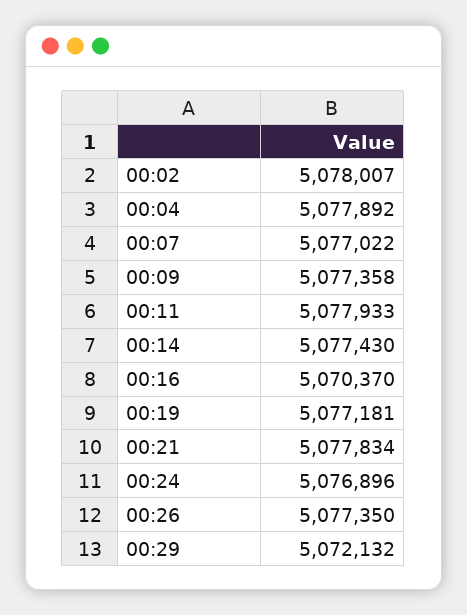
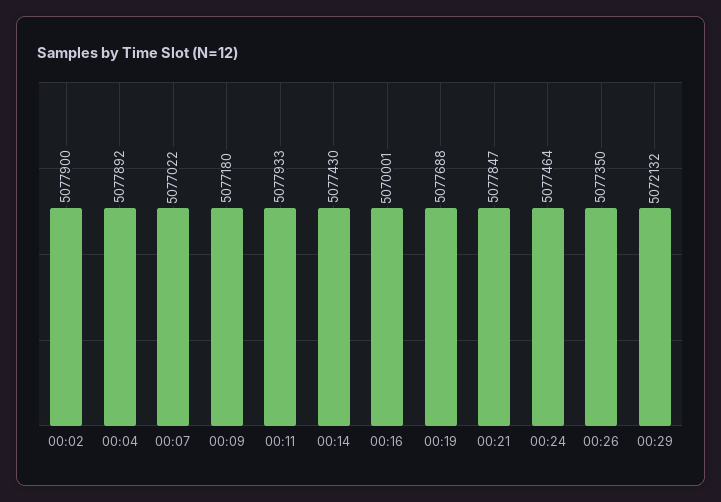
  {
-   "00:02": 5078007,
+   "00:02": 5077900,
    "00:04": 5077892,
    "00:07": 5077022,
-   "00:09": 5077358,
+   "00:09": 5077180,
    "00:11": 5077933,
    "00:14": 5077430,
-   "00:16": 5070370,
+   "00:16": 5070001,
-   "00:19": 5077181,
+   "00:19": 5077688,
-   "00:21": 5077834,
+   "00:21": 5077847,
-   "00:24": 5076896,
+   "00:24": 5077464,
    "00:26": 5077350,
    "00:29": 5072132
  }

